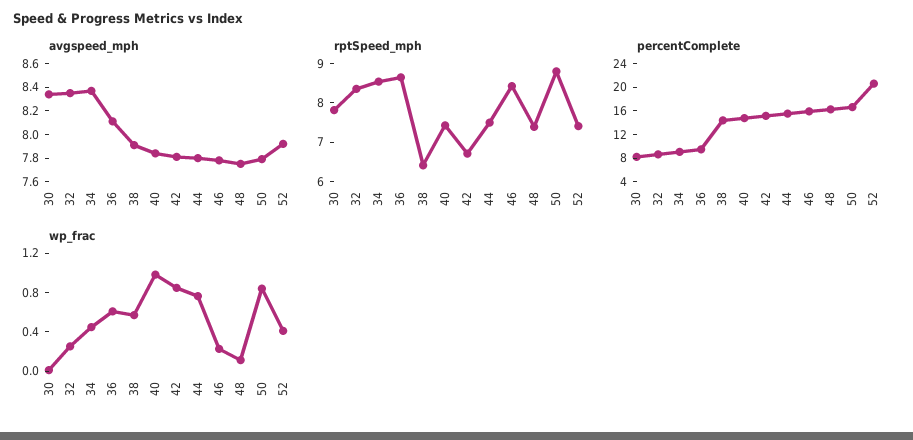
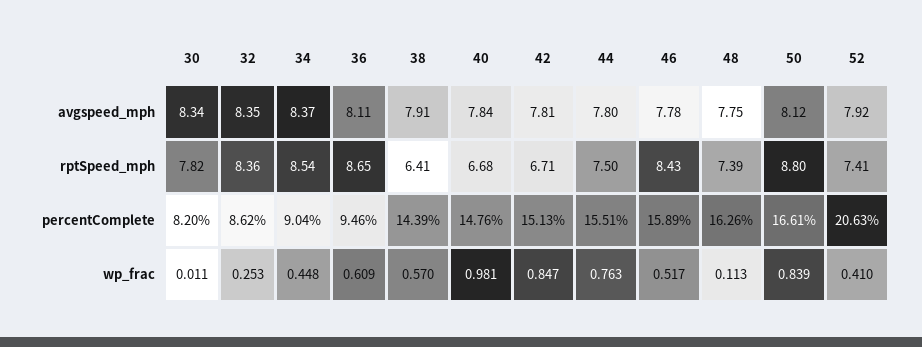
  {
    "avgspeed_mph": {
      "30": 8.34,
      "32": 8.35,
      "34": 8.37,
      "36": 8.11,
      "38": 7.91,
      "40": 7.84,
      "42": 7.81,
      "44": 7.8,
      "46": 7.78,
      "48": 7.75,
-     "50": 7.8,
+     "50": 8.12,
      "52": 7.92
    },
    "rptSpeed_mph": {
      "30": 7.82,
      "32": 8.36,
      "34": 8.54,
      "36": 8.65,
      "38": 6.41,
-     "40": 7.5,
+     "40": 6.68,
      "42": 6.71,
      "44": 7.5,
      "46": 8.43,
      "48": 7.39,
      "50": 8.8,
      "52": 7.41
    },
    "percentComplete": {
      "30": 8.2,
      "32": 8.62,
      "34": 9.04,
      "36": 9.46,
      "38": 14.39,
      "40": 14.76,
      "42": 15.13,
      "44": 15.51,
      "46": 15.89,
      "48": 16.26,
      "50": 16.61,
      "52": 20.63
    },
    "wp_frac": {
      "30": 0.011,
      "32": 0.253,
      "34": 0.448,
      "36": 0.609,
      "38": 0.57,
      "40": 0.981,
      "42": 0.847,
      "44": 0.763,
-     "46": 0.2,
+     "46": 0.517,
      "48": 0.113,
      "50": 0.839,
      "52": 0.41
    }
  }

